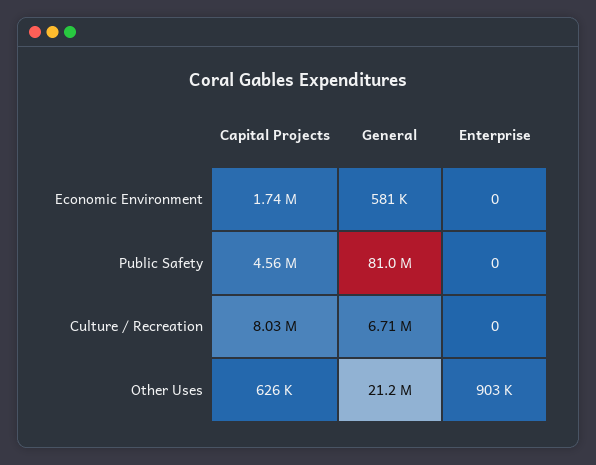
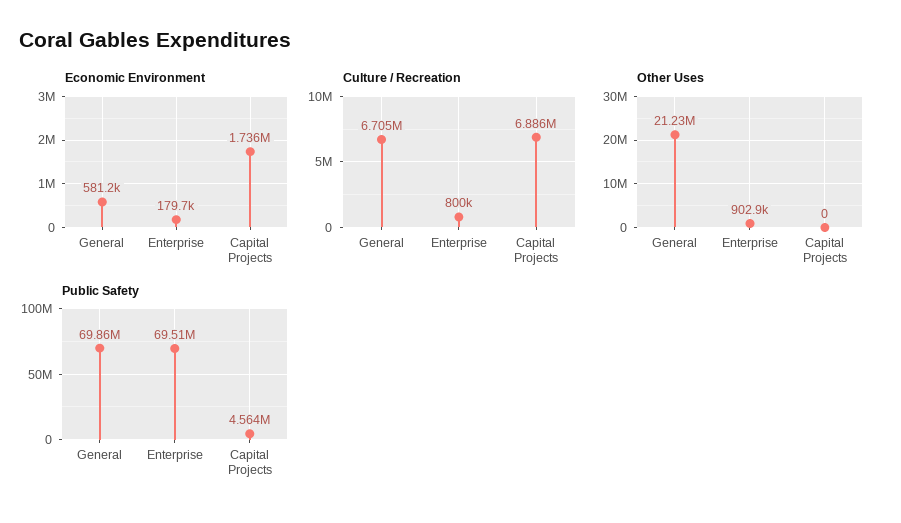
  {
    "Economic Environment": {
      "Capital Projects": 1736000,
      "General": 581200,
-     "Enterprise": 0
+     "Enterprise": 179700
    },
    "Public Safety": {
      "Capital Projects": 4564000,
-     "General": 81000000,
+     "General": 69860000,
-     "Enterprise": 0
+     "Enterprise": 69510000
    },
    "Culture / Recreation": {
-     "Capital Projects": 8030000,
+     "Capital Projects": 6886000,
      "General": 6705000,
-     "Enterprise": 0
+     "Enterprise": 800000
    },
    "Other Uses": {
-     "Capital Projects": 626000,
+     "Capital Projects": 0,
      "General": 21230000,
      "Enterprise": 902900
    }
  }

